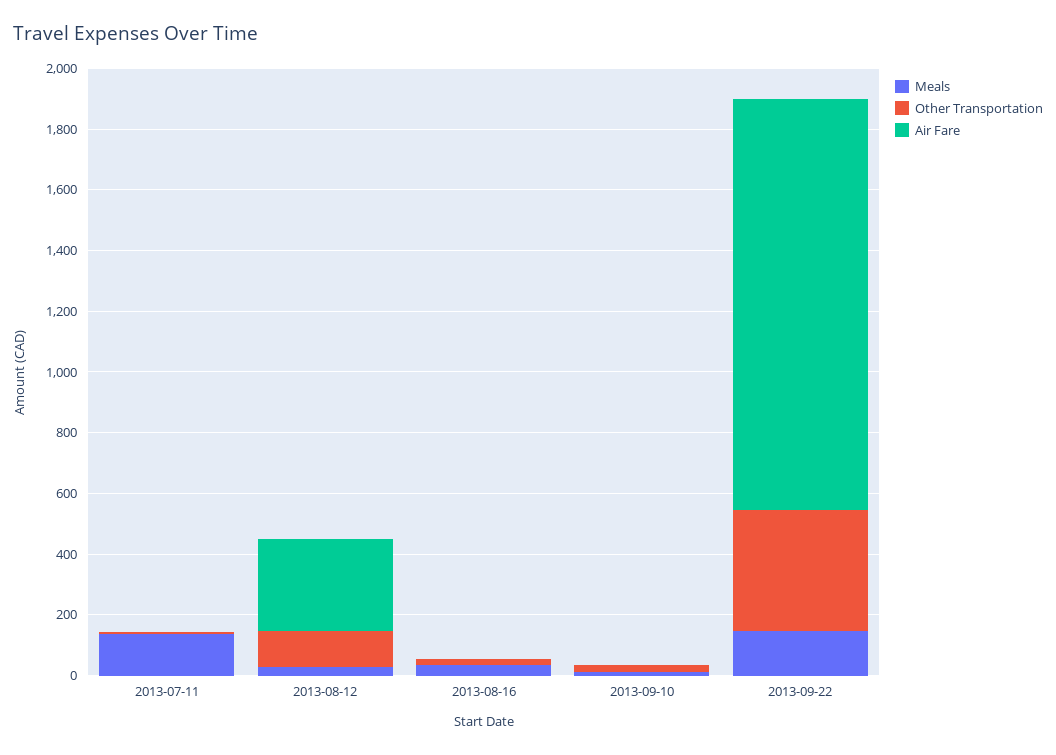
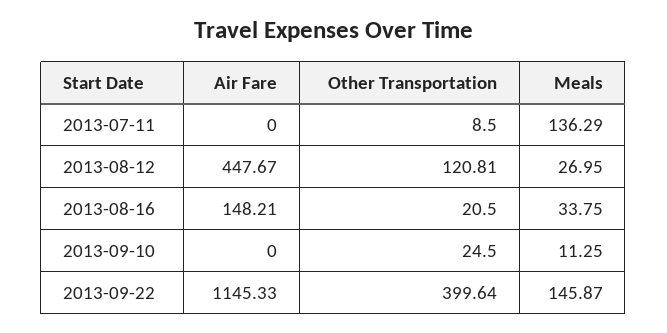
  {
    "Meals": {
      "2013-07-11": 136.29,
      "2013-08-12": 26.95,
      "2013-08-16": 33.75,
      "2013-09-10": 11.25,
      "2013-09-22": 145.87
    },
    "Other Transportation": {
      "2013-07-11": 8.5,
      "2013-08-12": 120.81,
      "2013-08-16": 20.5,
      "2013-09-10": 24.5,
      "2013-09-22": 399.64
    },
    "Air Fare": {
      "2013-07-11": 0,
-     "2013-08-12": 300,
+     "2013-08-12": 447.67,
-     "2013-08-16": 0,
+     "2013-08-16": 148.21,
      "2013-09-10": 0,
-     "2013-09-22": 1350
+     "2013-09-22": 1145.33
    }
  }

